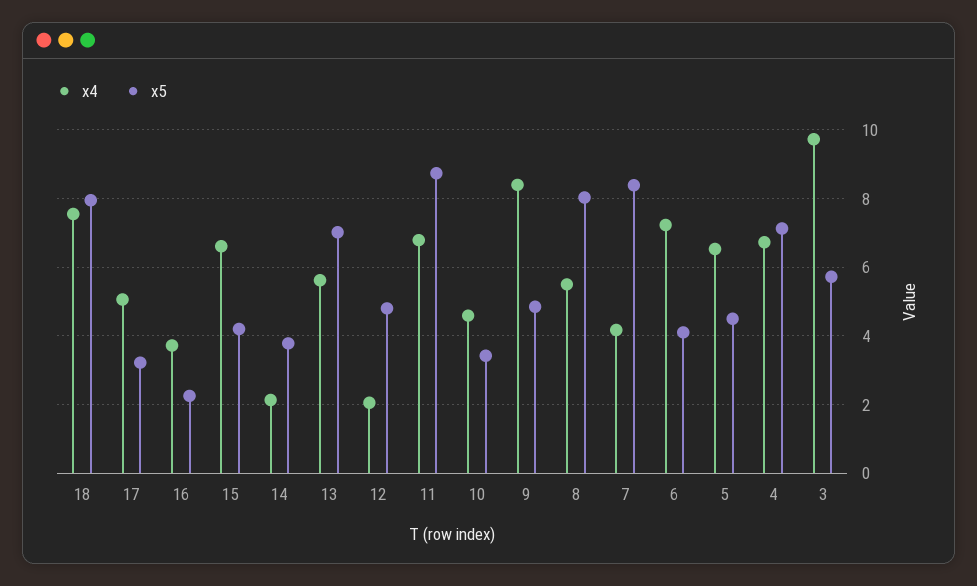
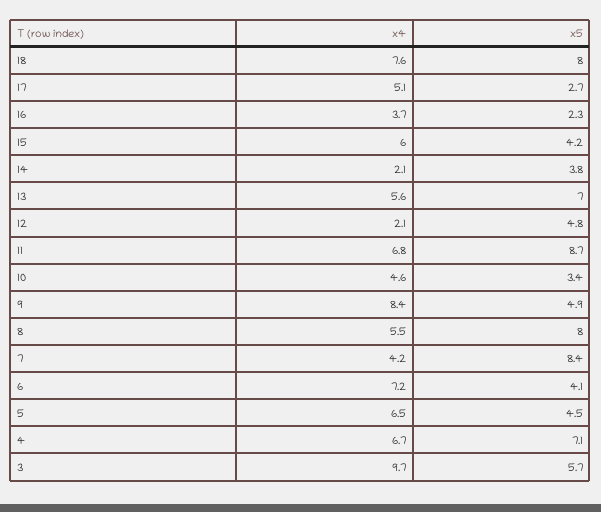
  {
    "x4": {
      "18": 7.6,
      "17": 5.1,
      "16": 3.7,
-     "15": 6.6,
+     "15": 6,
      "14": 2.1,
      "13": 5.6,
      "12": 2.1,
      "11": 6.8,
      "10": 4.6,
      "9": 8.4,
      "8": 5.5,
      "7": 4.2,
      "6": 7.2,
      "5": 6.5,
      "4": 6.7,
      "3": 9.7
    },
    "x5": {
      "18": 8,
-     "17": 3.2,
+     "17": 2.7,
      "16": 2.3,
      "15": 4.2,
      "14": 3.8,
      "13": 7,
      "12": 4.8,
      "11": 8.7,
      "10": 3.4,
      "9": 4.9,
      "8": 8,
      "7": 8.4,
      "6": 4.1,
      "5": 4.5,
      "4": 7.1,
      "3": 5.7
    }
  }

